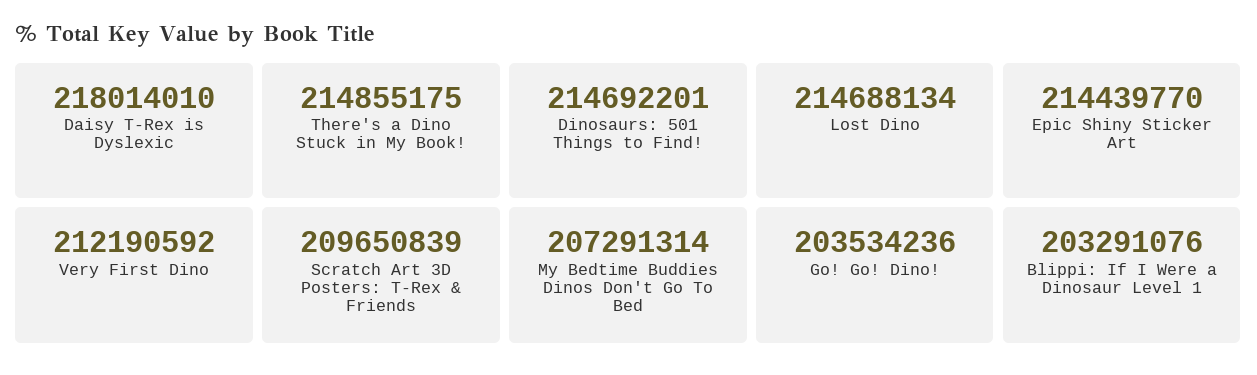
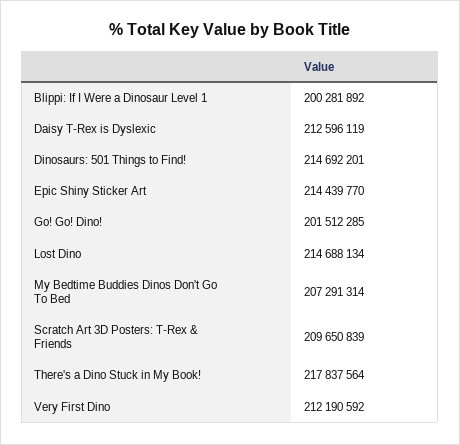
  {
-   "Daisy T-Rex is Dyslexic": 218014010,
+   "Daisy T-Rex is Dyslexic": 212596119,
-   "There's a Dino Stuck in My Book!": 214855175,
+   "There's a Dino Stuck in My Book!": 217837564,
    "Dinosaurs: 501 Things to Find!": 214692201,
    "Lost Dino": 214688134,
    "Epic Shiny Sticker Art": 214439770,
    "Very First Dino": 212190592,
    "Scratch Art 3D Posters: T-Rex & Friends": 209650839,
    "My Bedtime Buddies Dinos Don't Go To Bed": 207291314,
-   "Go! Go! Dino!": 203534236,
+   "Go! Go! Dino!": 201512285,
-   "Blippi: If I Were a Dinosaur Level 1": 203291076
+   "Blippi: If I Were a Dinosaur Level 1": 200281892
  }

